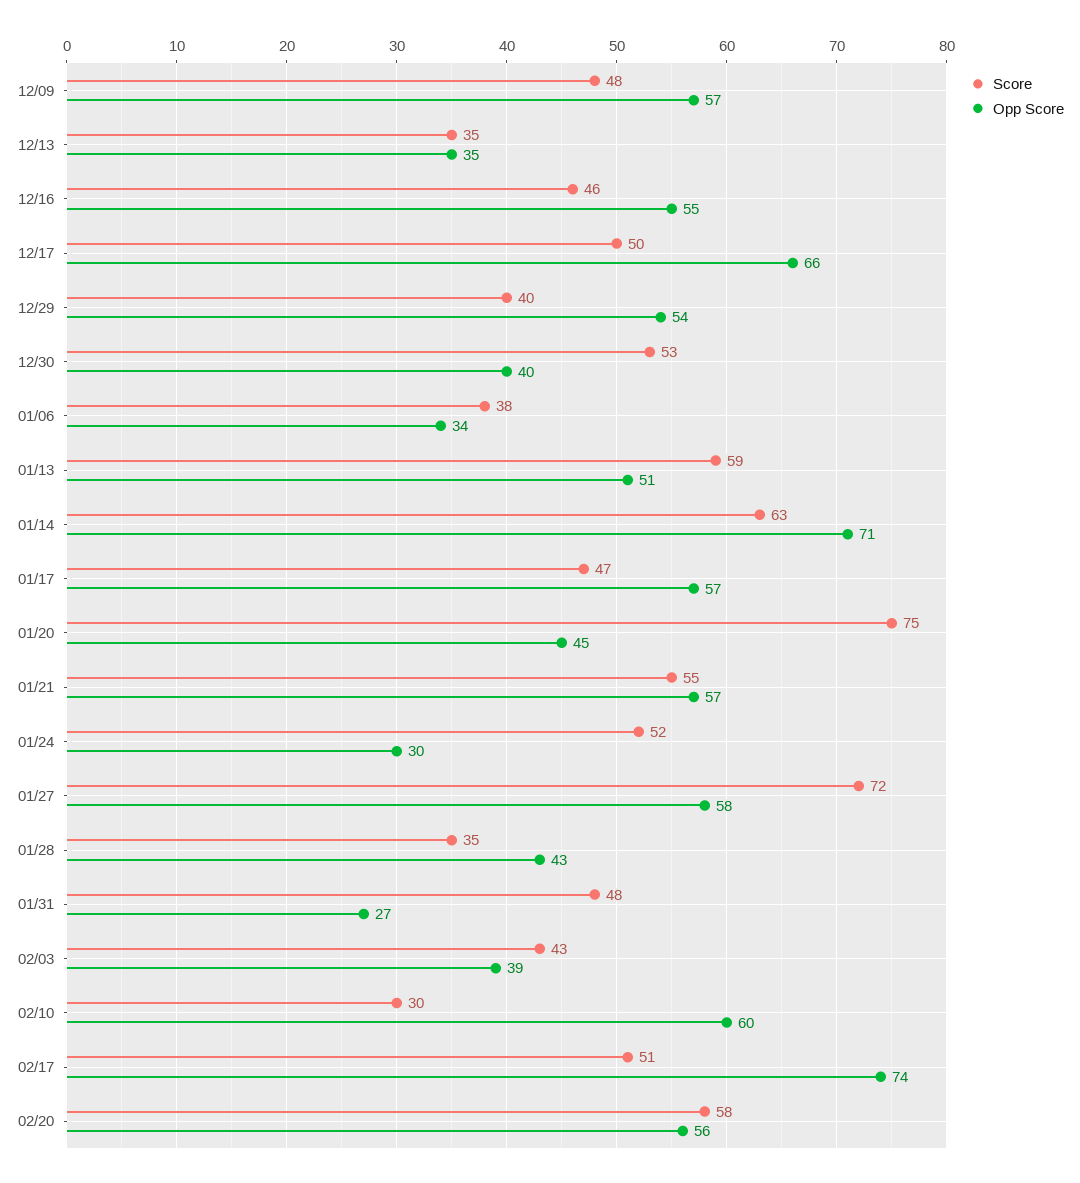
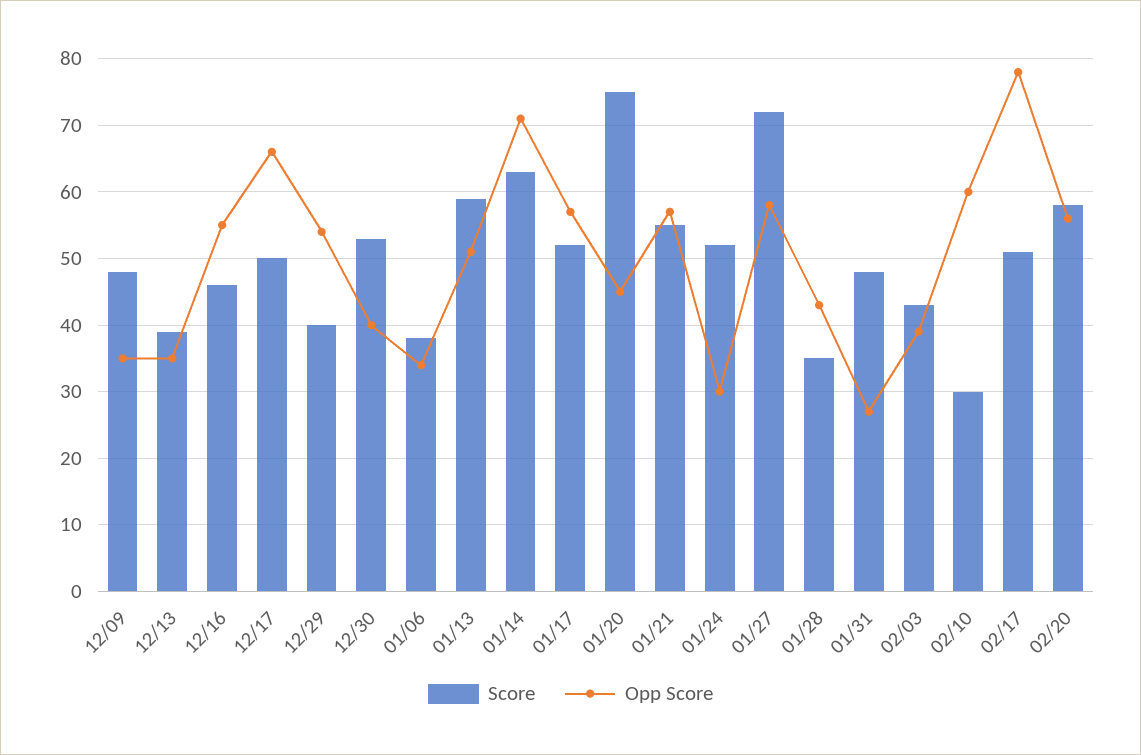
  {
    "Score": {
      "12/09": 48,
-     "12/13": 35,
+     "12/13": 39,
      "12/16": 46,
      "12/17": 50,
      "12/29": 40,
      "12/30": 53,
      "01/06": 38,
      "01/13": 59,
      "01/14": 63,
-     "01/17": 47,
+     "01/17": 52,
      "01/20": 75,
      "01/21": 55,
      "01/24": 52,
      "01/27": 72,
      "01/28": 35,
      "01/31": 48,
      "02/03": 43,
      "02/10": 30,
      "02/17": 51,
      "02/20": 58
    },
    "Opp Score": {
-     "12/09": 57,
+     "12/09": 35,
      "12/13": 35,
      "12/16": 55,
      "12/17": 66,
      "12/29": 54,
      "12/30": 40,
      "01/06": 34,
      "01/13": 51,
      "01/14": 71,
      "01/17": 57,
      "01/20": 45,
      "01/21": 57,
      "01/24": 30,
      "01/27": 58,
      "01/28": 43,
      "01/31": 27,
      "02/03": 39,
      "02/10": 60,
-     "02/17": 74,
+     "02/17": 78,
      "02/20": 56
    }
  }

